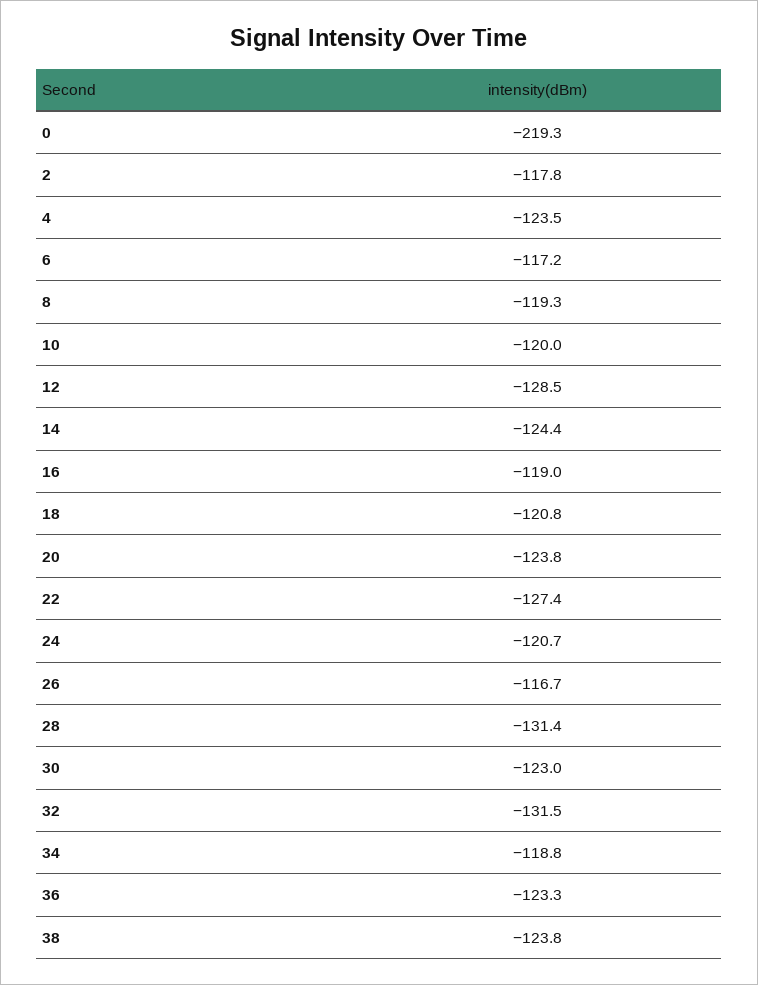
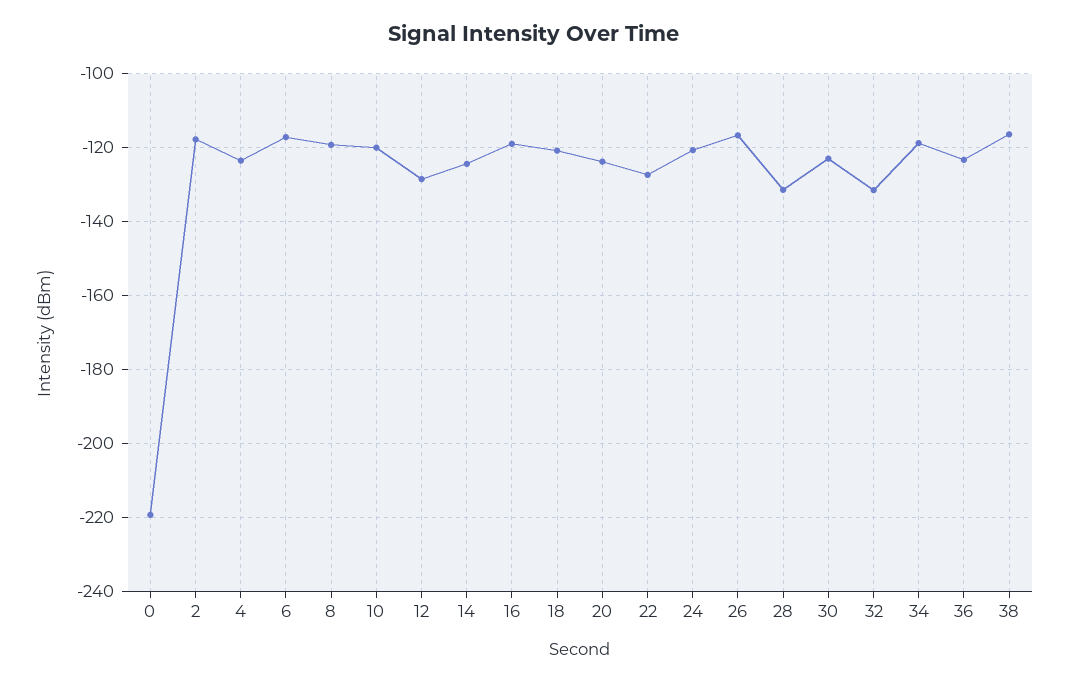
  {
    "0": -219.3,
    "2": -117.8,
    "4": -123.5,
    "6": -117.2,
    "8": -119.3,
    "10": -120,
    "12": -128.5,
    "14": -124.4,
    "16": -119,
    "18": -120.8,
    "20": -123.8,
    "22": -127.4,
    "24": -120.7,
    "26": -116.7,
    "28": -131.4,
    "30": -123,
    "32": -131.5,
    "34": -118.8,
    "36": -123.3,
-   "38": -123.8
+   "38": -116
  }

